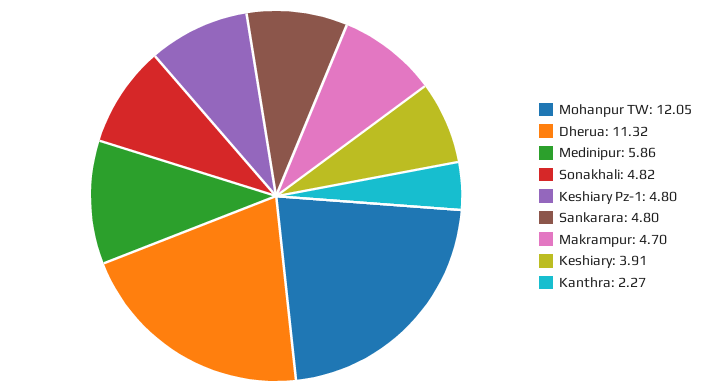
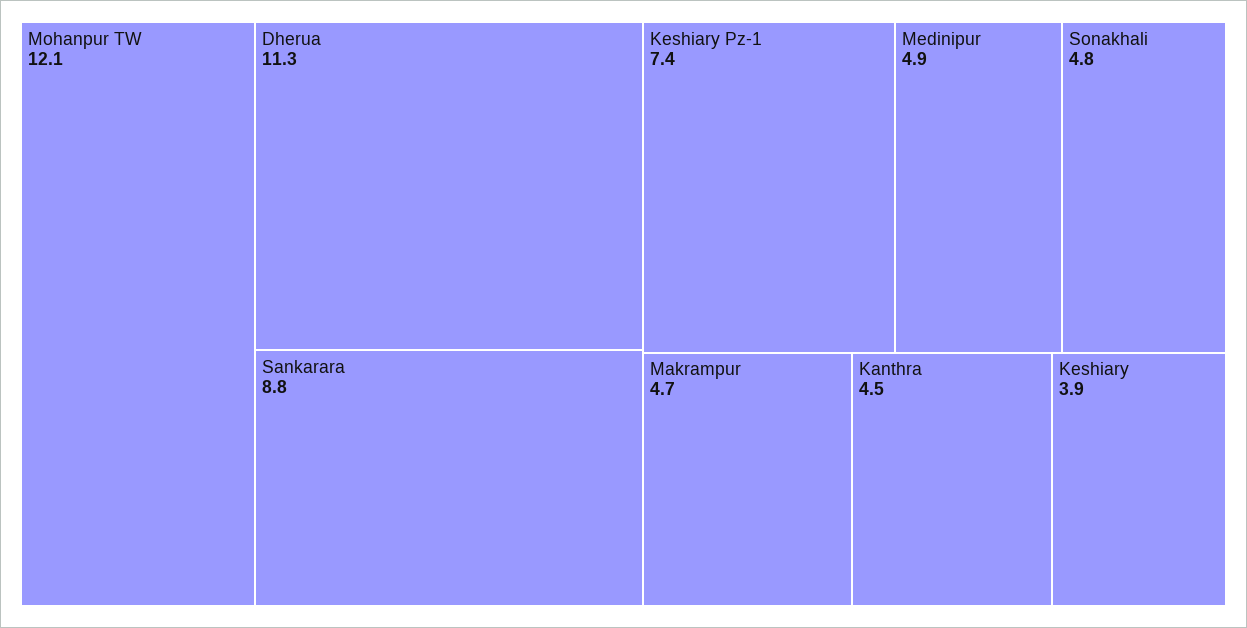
  {
    "Mohanpur TW": 12.05,
    "Dherua": 11.32,
-   "Medinipur": 5.86,
+   "Medinipur": 4.9,
    "Sonakhali": 4.82,
-   "Keshiary Pz-1": 4.8,
+   "Keshiary Pz-1": 7.4,
-   "Sankarara": 4.8,
+   "Sankarara": 8.8,
    "Makrampur": 4.7,
    "Keshiary": 3.91,
-   "Kanthra": 2.27
+   "Kanthra": 4.5
  }

